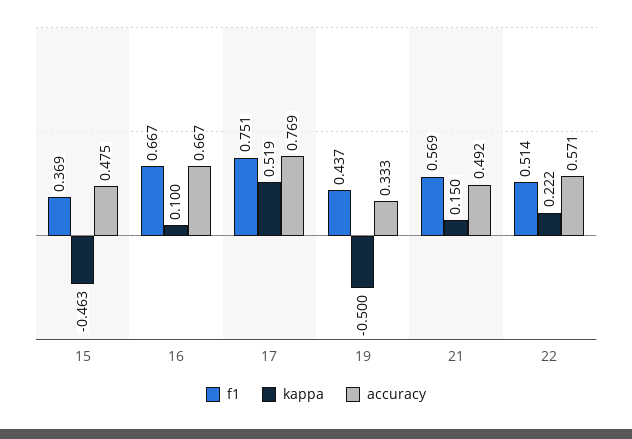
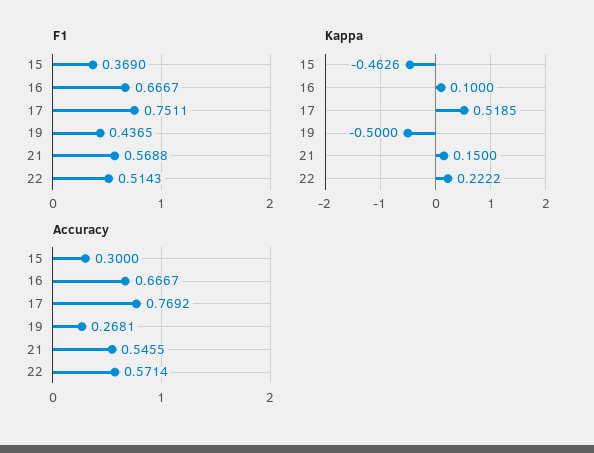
  {
    "f1": {
      "15": 0.369,
      "16": 0.6667,
      "17": 0.7511,
      "19": 0.4365,
      "21": 0.5688,
      "22": 0.5143
    },
    "kappa": {
      "15": -0.4626,
      "16": 0.1,
      "17": 0.5185,
      "19": -0.5,
      "21": 0.15,
      "22": 0.2222
    },
    "accuracy": {
-     "15": 0.475,
+     "15": 0.3,
      "16": 0.6667,
      "17": 0.7692,
-     "19": 0.333,
+     "19": 0.2681,
-     "21": 0.492,
+     "21": 0.5455,
      "22": 0.5714
    }
  }

